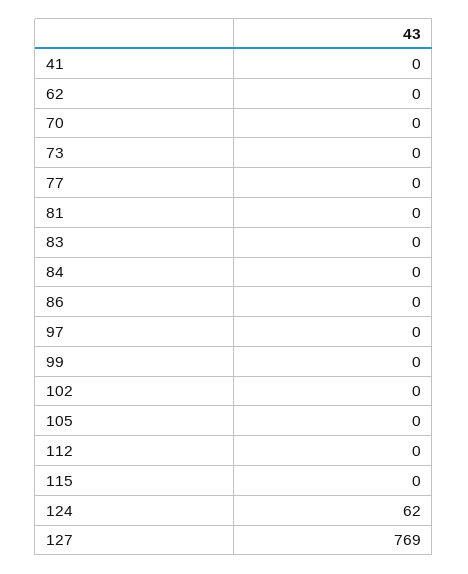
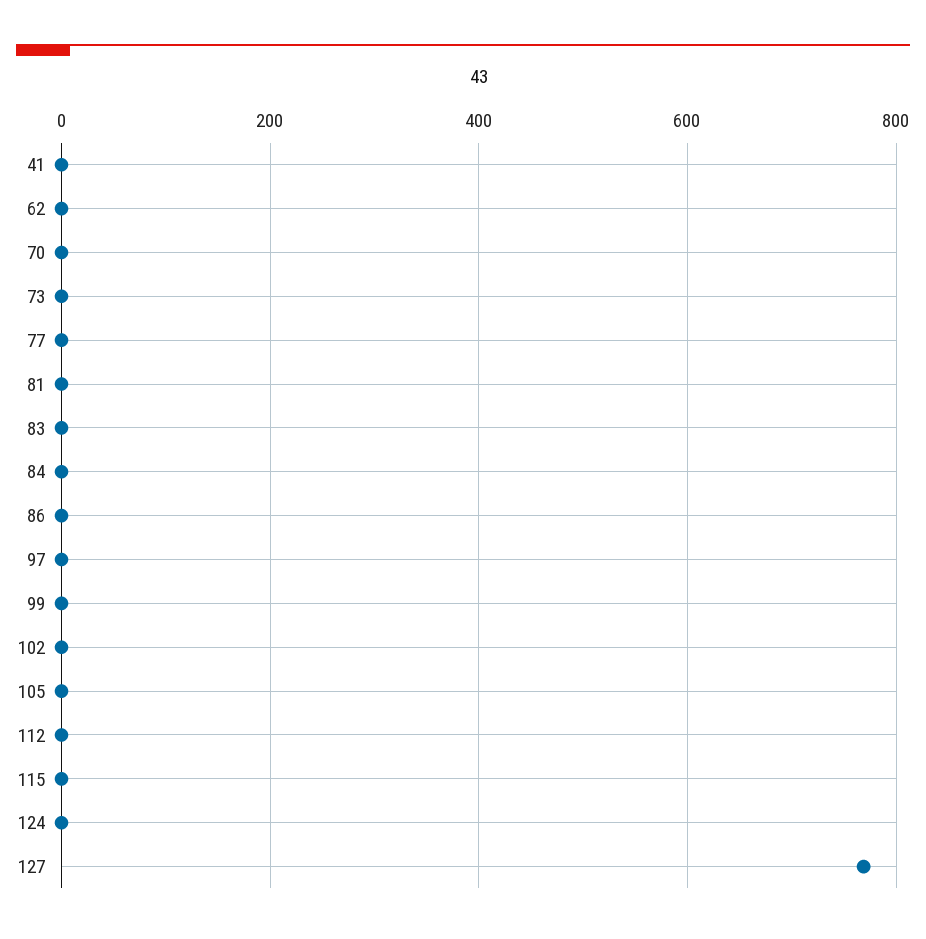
  {
    "41": 0,
    "62": 0,
    "70": 0,
    "73": 0,
    "77": 0,
    "81": 0,
    "83": 0,
    "84": 0,
    "86": 0,
    "97": 0,
    "99": 0,
    "102": 0,
    "105": 0,
    "112": 0,
    "115": 0,
-   "124": 62,
+   "124": 0,
    "127": 769
  }

